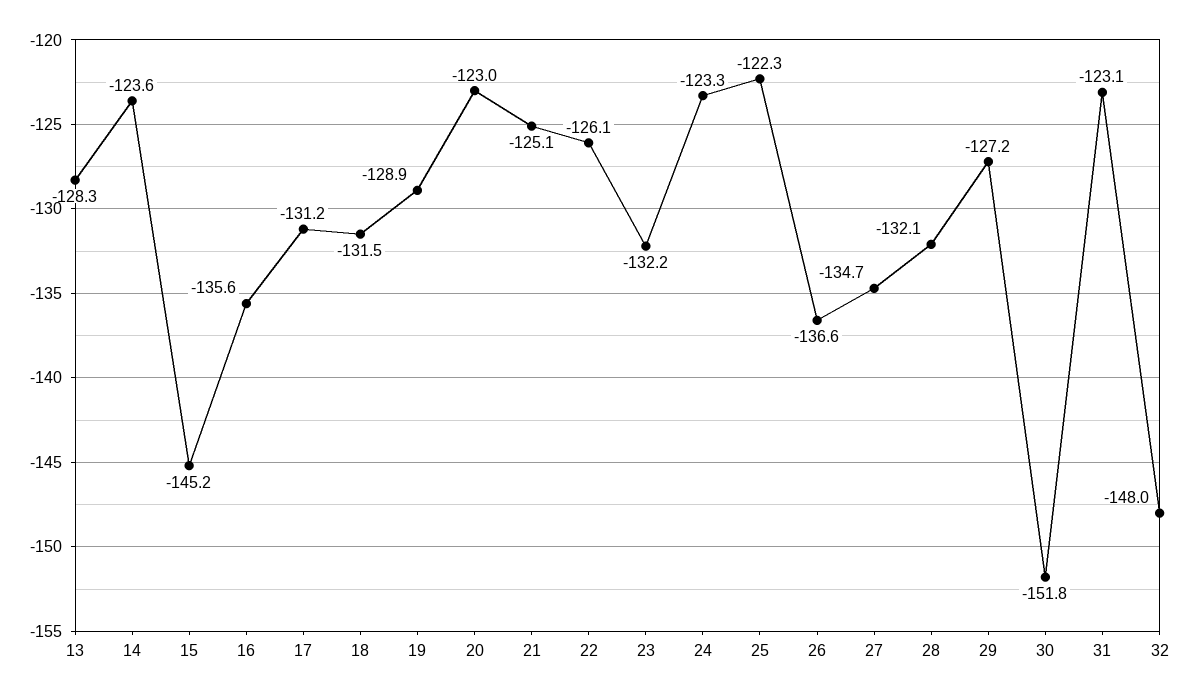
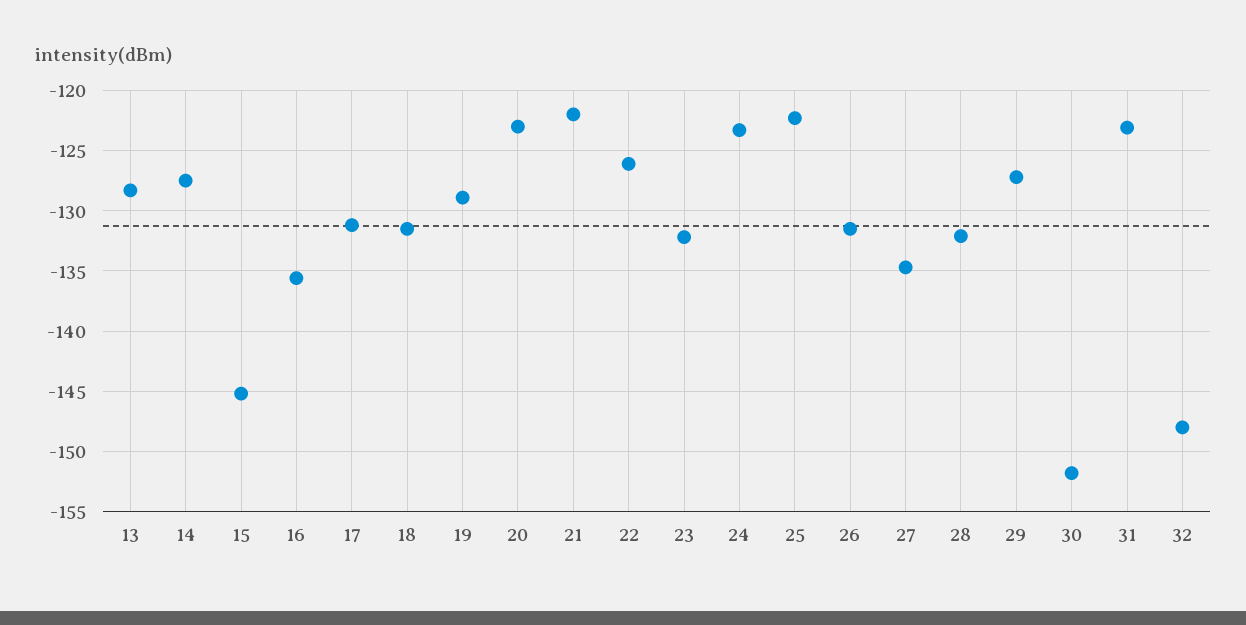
  {
    "13": -128.3,
-   "14": -123.6,
+   "14": -127.5,
    "15": -145.2,
    "16": -135.6,
    "17": -131.2,
    "18": -131.5,
    "19": -128.9,
    "20": -123,
-   "21": -125.1,
+   "21": -122,
    "22": -126.1,
    "23": -132.2,
    "24": -123.3,
    "25": -122.3,
-   "26": -136.6,
+   "26": -131.5,
    "27": -134.7,
    "28": -132.1,
    "29": -127.2,
    "30": -151.8,
    "31": -123.1,
    "32": -148
  }

